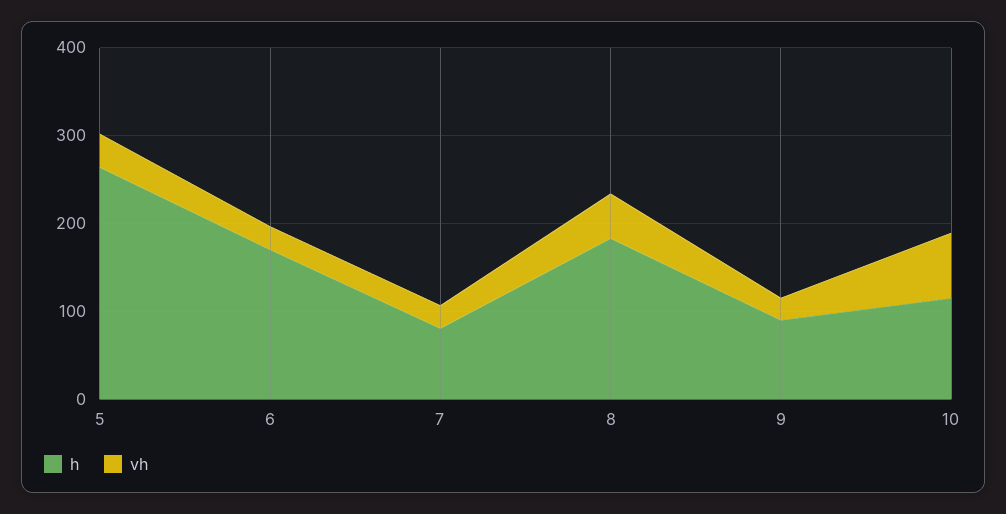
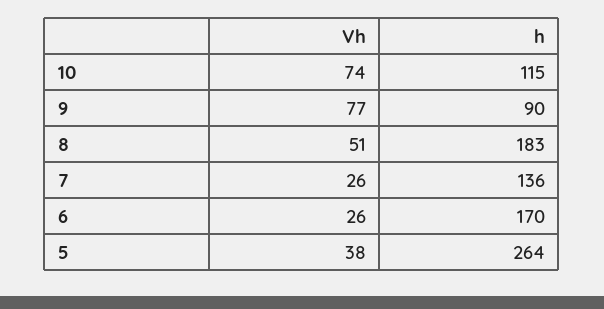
  {
    "h": {
      "5": 264,
      "6": 170,
-     "7": 80,
+     "7": 136,
      "8": 183,
      "9": 90,
      "10": 115
    },
    "vh": {
      "5": 38,
      "6": 26,
      "7": 26,
      "8": 51,
-     "9": 20,
+     "9": 77,
      "10": 74
    }
  }

